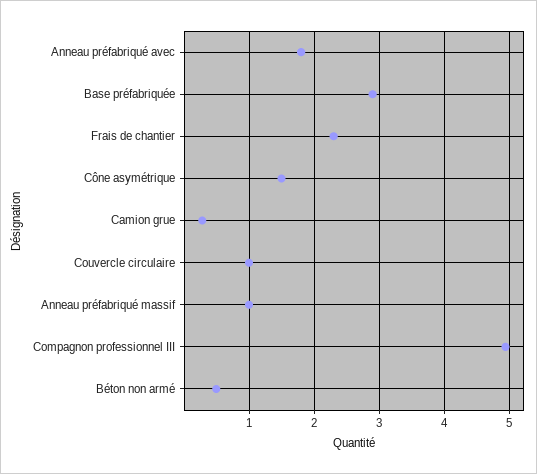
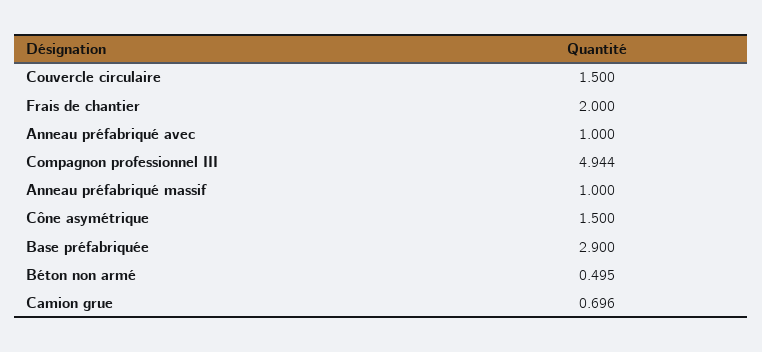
  {
-   "Anneau préfabriqué avec": 1.8,
+   "Anneau préfabriqué avec": 1,
    "Base préfabriquée": 2.9,
-   "Frais de chantier": 2.3,
+   "Frais de chantier": 2,
    "Cône asymétrique": 1.5,
-   "Camion grue": 0.3,
+   "Camion grue": 0.696,
-   "Couvercle circulaire": 1,
+   "Couvercle circulaire": 1.5,
    "Anneau préfabriqué massif": 1,
    "Compagnon professionnel III": 4.944,
    "Béton non armé": 0.495
  }

